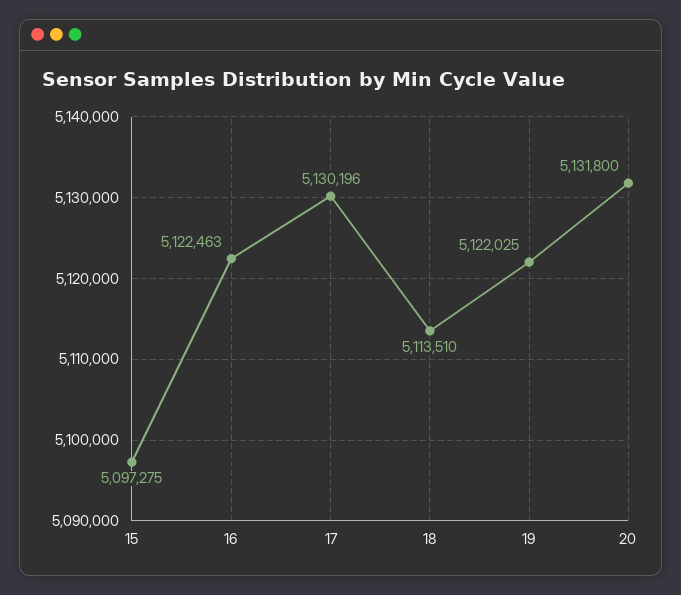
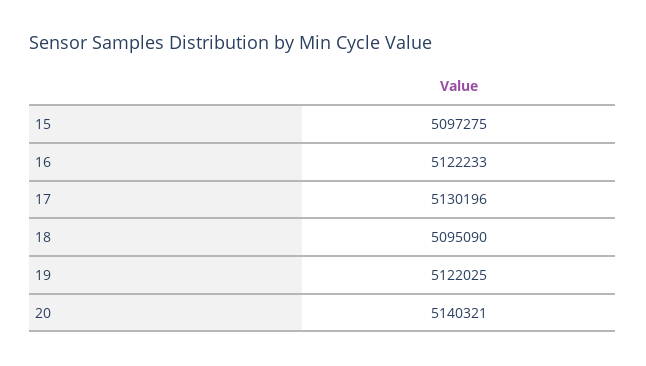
  {
    "15": 5097275,
-   "16": 5122463,
+   "16": 5122233,
    "17": 5130196,
-   "18": 5113510,
+   "18": 5095090,
    "19": 5122025,
-   "20": 5131800
+   "20": 5140321
  }

